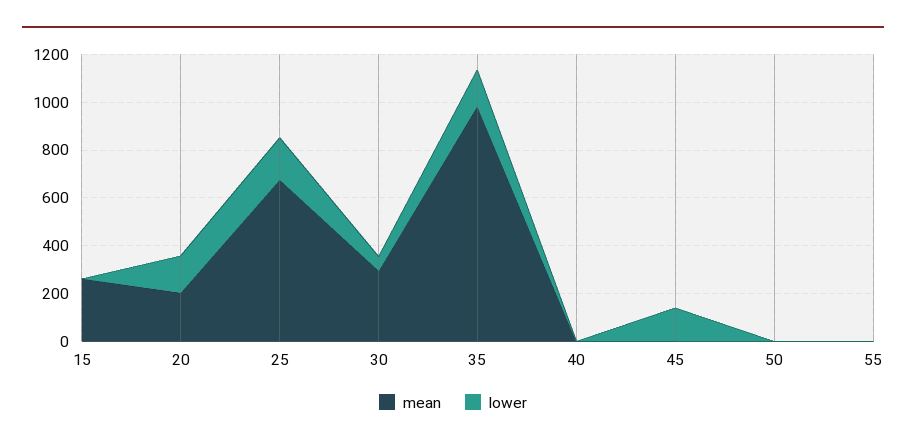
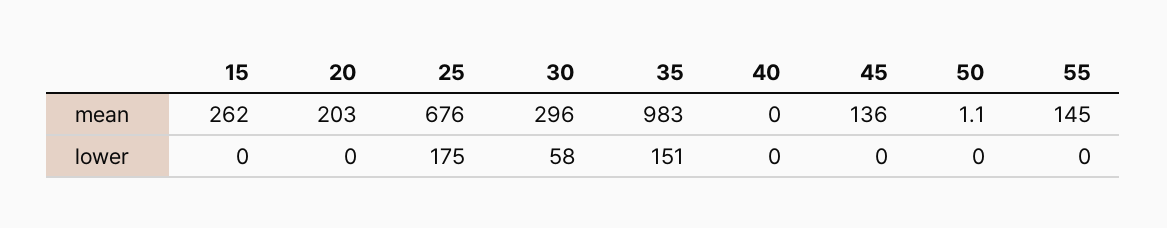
  {
    "mean": {
      "15": 262,
      "20": 203,
      "25": 676,
      "30": 296,
      "35": 983,
      "40": 0,
-     "45": 0,
+     "45": 136,
      "50": 1.1,
-     "55": 0
+     "55": 145
    },
    "lower": {
      "15": 0,
-     "20": 150,
+     "20": 0,
      "25": 175,
      "30": 58,
      "35": 151,
      "40": 0,
-     "45": 150,
+     "45": 0,
      "50": 0,
      "55": 0
    }
  }

